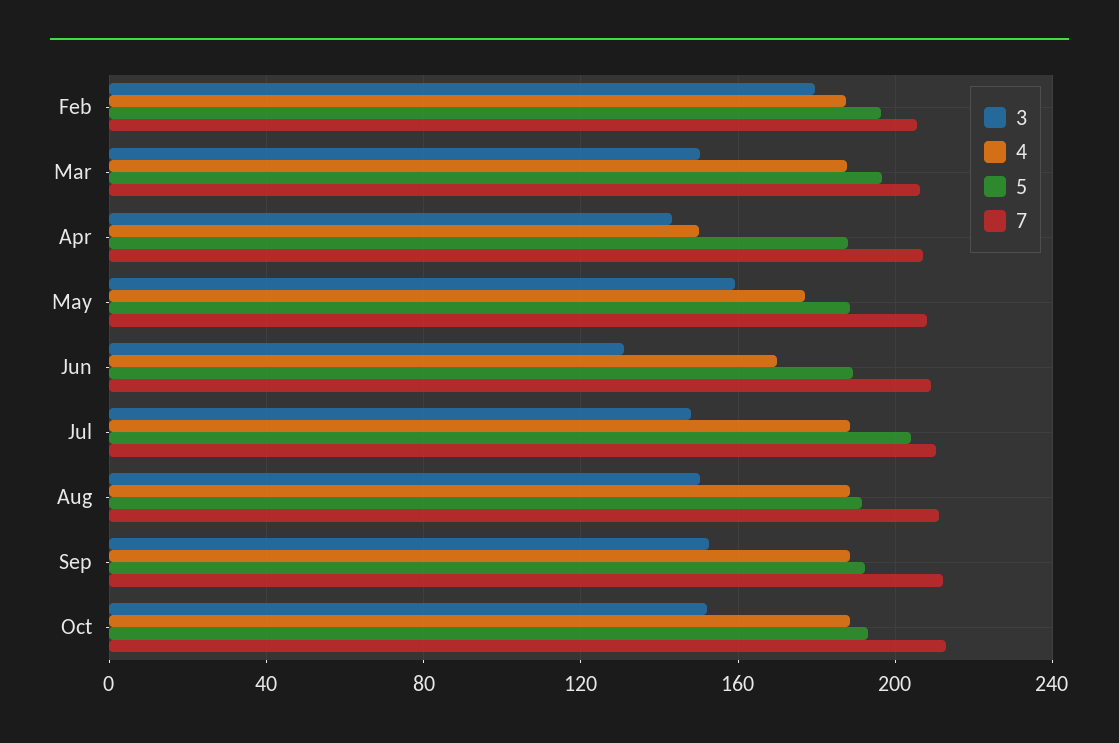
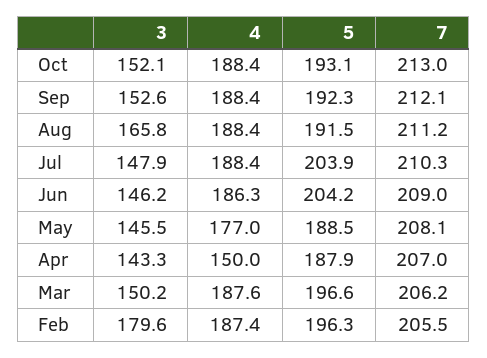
  {
    "3": {
      "Feb": 179.6,
      "Mar": 150.2,
      "Apr": 143.3,
-     "May": 160,
+     "May": 145.5,
-     "Jun": 130,
+     "Jun": 146.2,
      "Jul": 147.9,
-     "Aug": 150,
+     "Aug": 165.8,
      "Sep": 152.6,
      "Oct": 152.1
    },
    "4": {
      "Feb": 187.4,
      "Mar": 187.6,
      "Apr": 150,
      "May": 177,
-     "Jun": 170,
+     "Jun": 186.3,
      "Jul": 188.4,
      "Aug": 188.4,
      "Sep": 188.4,
      "Oct": 188.4
    },
    "5": {
      "Feb": 196.3,
      "Mar": 196.6,
      "Apr": 187.9,
      "May": 188.5,
-     "Jun": 190,
+     "Jun": 204.2,
      "Jul": 203.9,
      "Aug": 191.5,
      "Sep": 192.3,
      "Oct": 193.1
    },
    "7": {
      "Feb": 205.5,
      "Mar": 206.2,
      "Apr": 207,
      "May": 208.1,
      "Jun": 209,
      "Jul": 210.3,
      "Aug": 211.2,
      "Sep": 212.1,
      "Oct": 213
    }
  }

